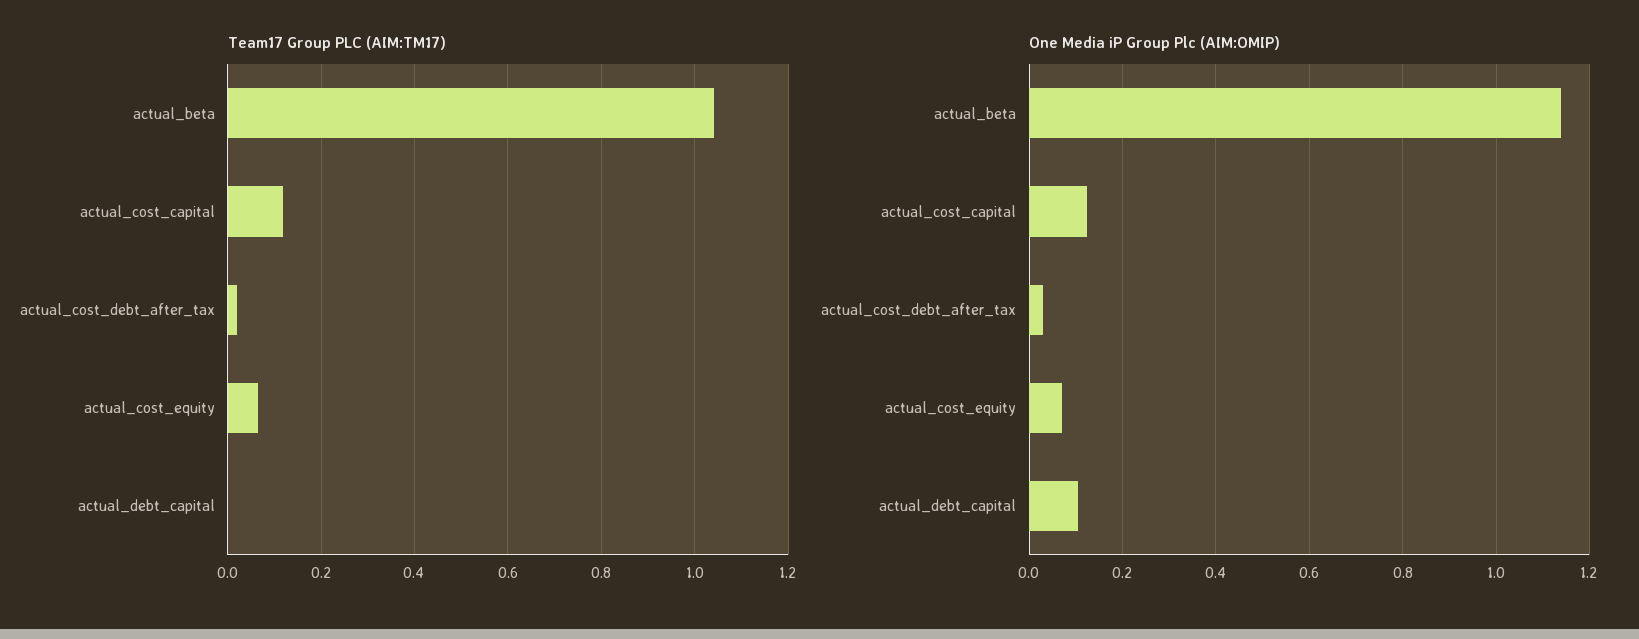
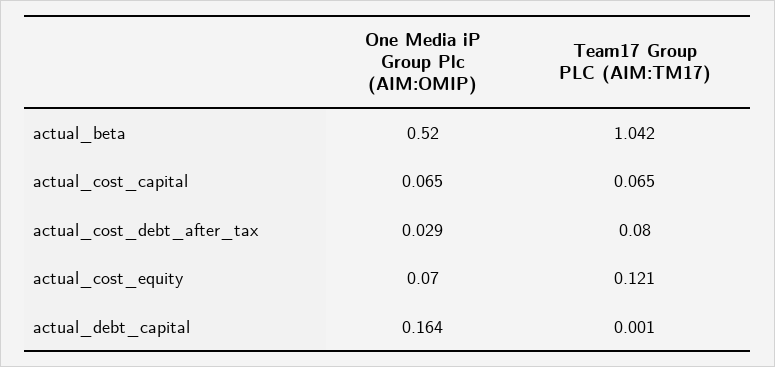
  {
    "Team17 Group PLC (AIM:TM17)": {
      "actual_beta": 1.042,
-     "actual_cost_capital": 0.12,
+     "actual_cost_capital": 0.065,
-     "actual_cost_debt_after_tax": 0.02,
+     "actual_cost_debt_after_tax": 0.08,
-     "actual_cost_equity": 0.06,
+     "actual_cost_equity": 0.121,
      "actual_debt_capital": 0.001
    },
    "One Media iP Group Plc (AIM:OMIP)": {
-     "actual_beta": 1.14,
+     "actual_beta": 0.52,
-     "actual_cost_capital": 0.12,
+     "actual_cost_capital": 0.065,
      "actual_cost_debt_after_tax": 0.029,
      "actual_cost_equity": 0.07,
-     "actual_debt_capital": 0.1
+     "actual_debt_capital": 0.164
    }
  }

